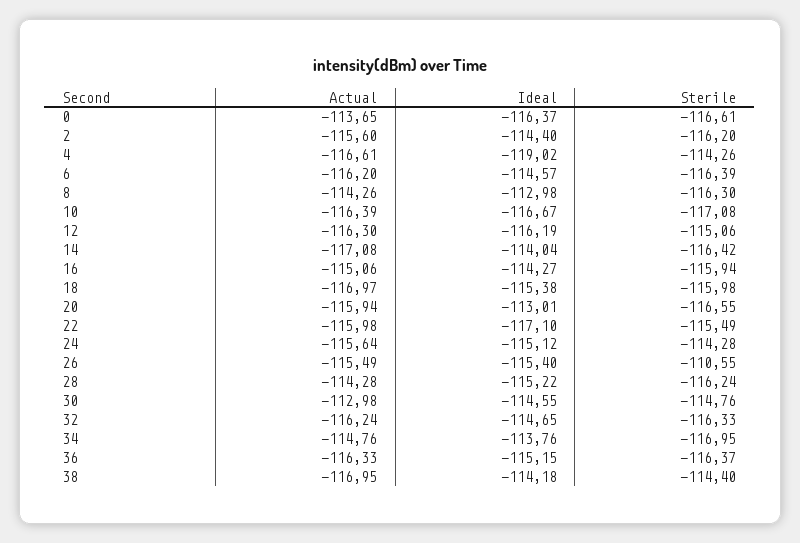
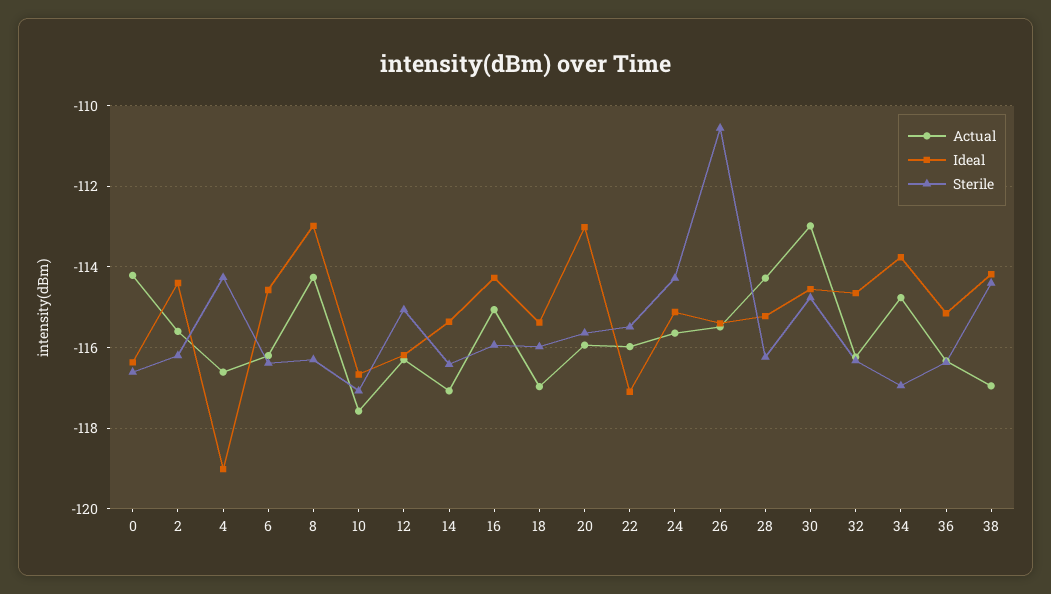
  {
    "Actual": {
-     "0": -113.65,
+     "0": -114.2,
      "2": -115.6,
      "4": -116.61,
      "6": -116.2,
      "8": -114.26,
-     "10": -116.39,
+     "10": -117.6,
      "12": -116.3,
      "14": -117.08,
      "16": -115.06,
      "18": -116.97,
      "20": -115.94,
      "22": -115.98,
      "24": -115.64,
      "26": -115.49,
      "28": -114.28,
      "30": -112.98,
      "32": -116.24,
      "34": -114.76,
      "36": -116.33,
      "38": -116.95
    },
    "Ideal": {
      "0": -116.37,
      "2": -114.4,
      "4": -119.02,
      "6": -114.57,
      "8": -112.98,
      "10": -116.67,
      "12": -116.19,
-     "14": -114.04,
+     "14": -115.4,
      "16": -114.27,
      "18": -115.38,
      "20": -113.01,
      "22": -117.1,
      "24": -115.12,
      "26": -115.4,
      "28": -115.22,
      "30": -114.55,
      "32": -114.65,
      "34": -113.76,
      "36": -115.15,
      "38": -114.18
    },
    "Sterile": {
      "0": -116.61,
      "2": -116.2,
      "4": -114.26,
      "6": -116.39,
      "8": -116.3,
      "10": -117.08,
      "12": -115.06,
      "14": -116.42,
      "16": -115.94,
      "18": -115.98,
-     "20": -116.55,
+     "20": -115.6,
      "22": -115.49,
      "24": -114.28,
      "26": -110.55,
      "28": -116.24,
      "30": -114.76,
      "32": -116.33,
      "34": -116.95,
      "36": -116.37,
      "38": -114.4
    }
  }

